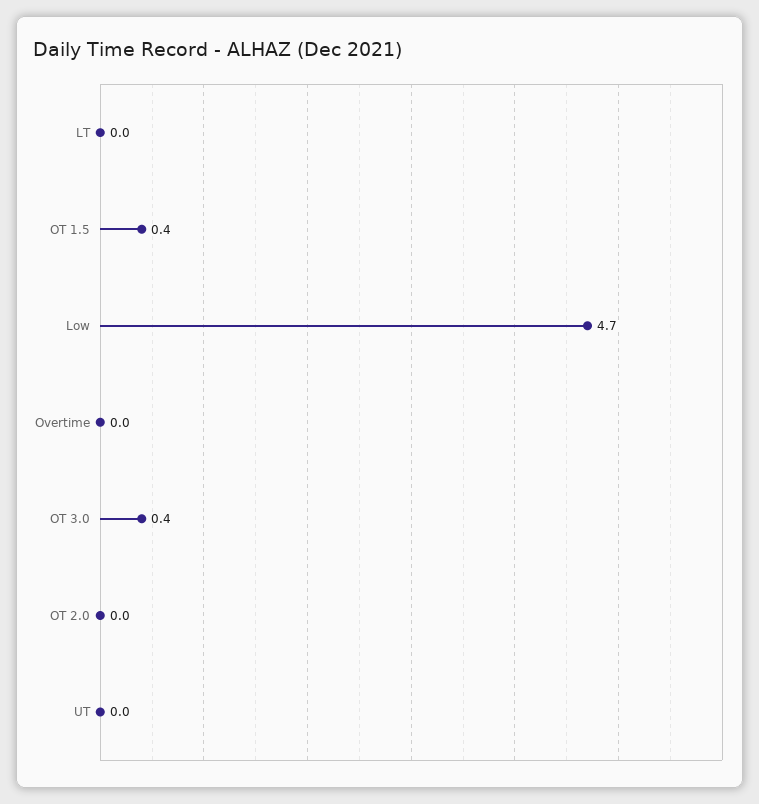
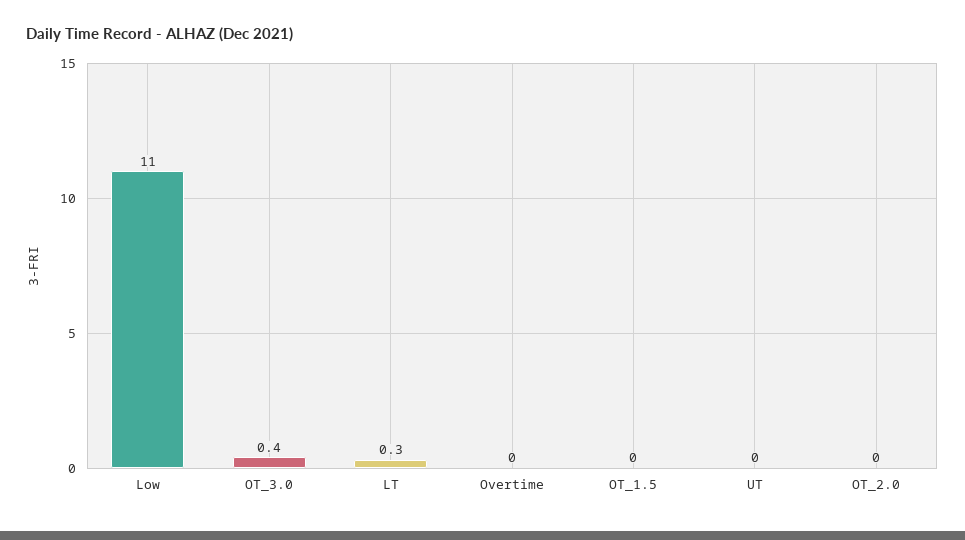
  {
-   "LT": 0,
+   "LT": 0.3,
-   "OT 1.5": 0.4,
+   "OT 1.5": 0,
-   "Low": 4.7,
+   "Low": 11,
    "Overtime": 0,
    "OT 3.0": 0.4,
    "OT 2.0": 0,
    "UT": 0
  }

